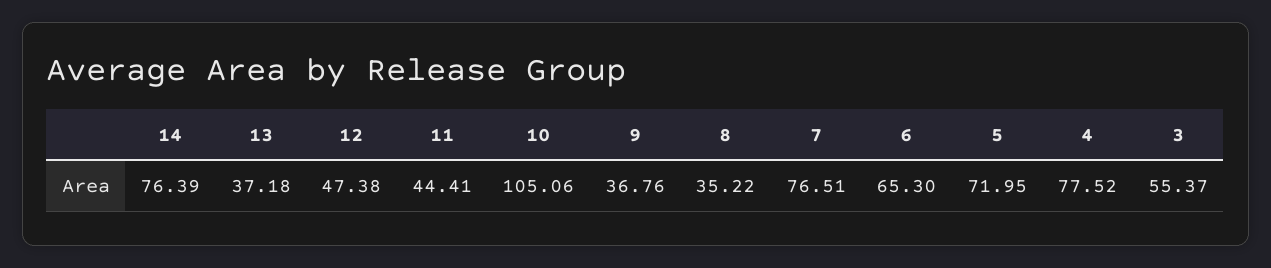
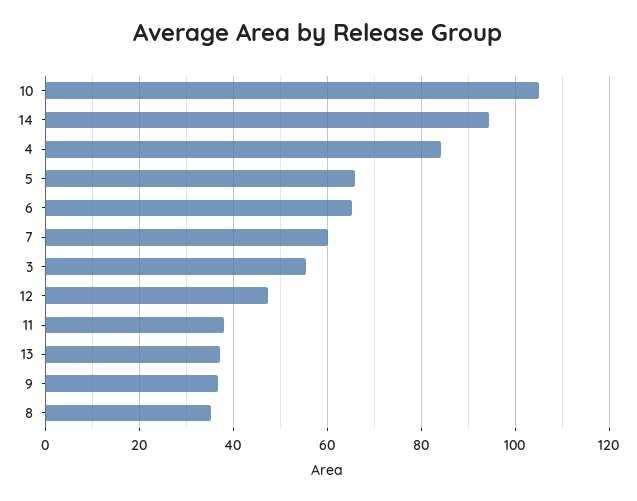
  {
-   "14": 76.39,
+   "14": 94,
    "13": 37.18,
    "12": 47.38,
-   "11": 44.41,
+   "11": 38,
    "10": 105.06,
    "9": 36.76,
    "8": 35.22,
-   "7": 76.51,
+   "7": 60,
    "6": 65.3,
-   "5": 71.95,
+   "5": 66,
-   "4": 77.52,
+   "4": 84,
    "3": 55.37
  }

